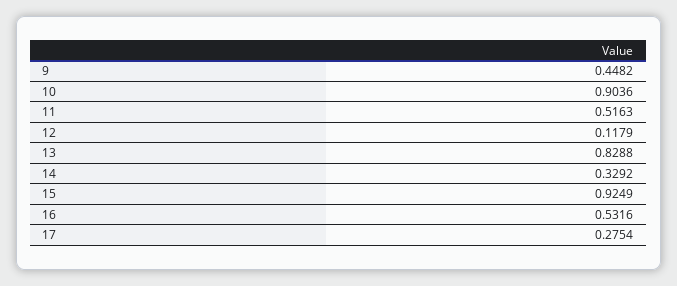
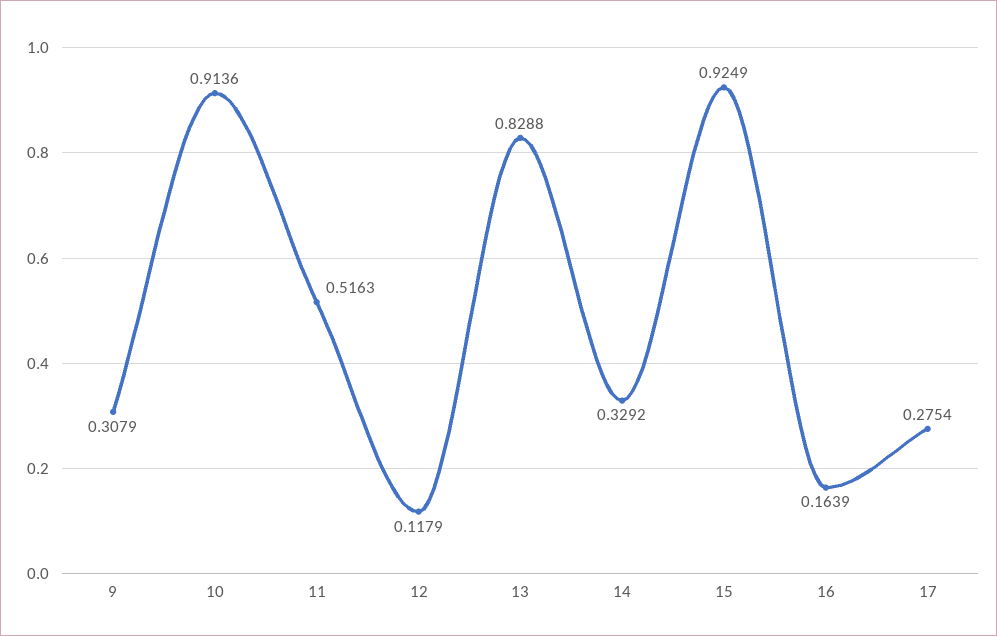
  {
-   "9": 0.4482,
+   "9": 0.3079,
-   "10": 0.9036,
+   "10": 0.9136,
    "11": 0.5163,
    "12": 0.1179,
    "13": 0.8288,
    "14": 0.3292,
    "15": 0.9249,
-   "16": 0.5316,
+   "16": 0.1639,
    "17": 0.2754
  }

